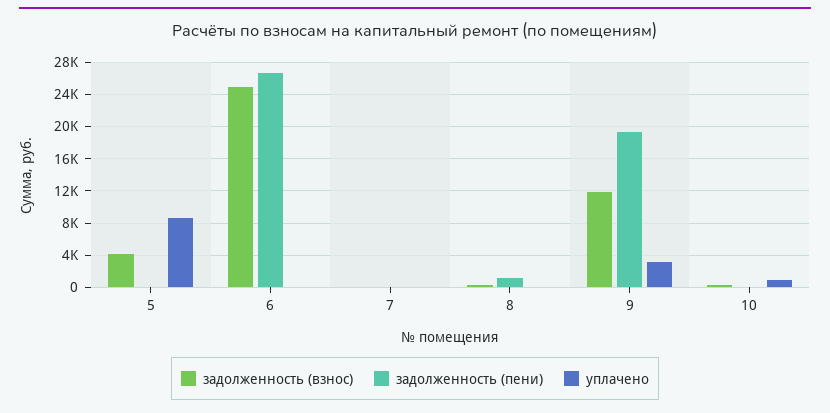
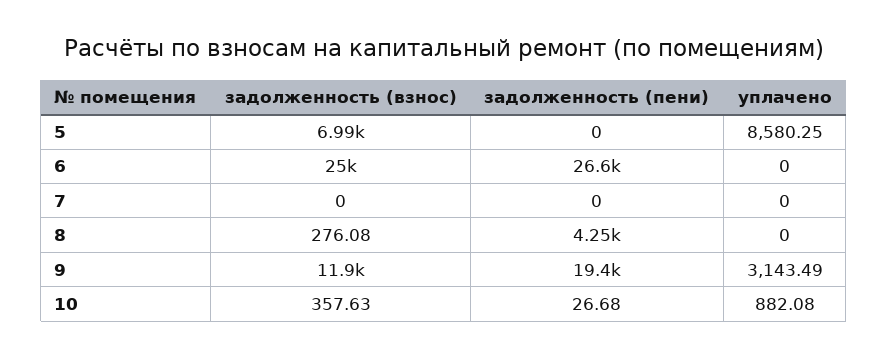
  {
    "задолженность (взнос)": {
-     "5": 4000,
+     "5": 6990,
      "6": 25000,
      "7": 0,
      "8": 276.08,
      "9": 11900,
      "10": 357.63
    },
    "задолженность (пени)": {
      "5": 0,
      "6": 26600,
      "7": 0,
-     "8": 1000,
+     "8": 4250,
      "9": 19400,
      "10": 26.68
    },
    "уплачено": {
      "5": 8580.25,
      "6": 0,
      "7": 0,
      "8": 0,
      "9": 3143.49,
      "10": 882.08
    }
  }

